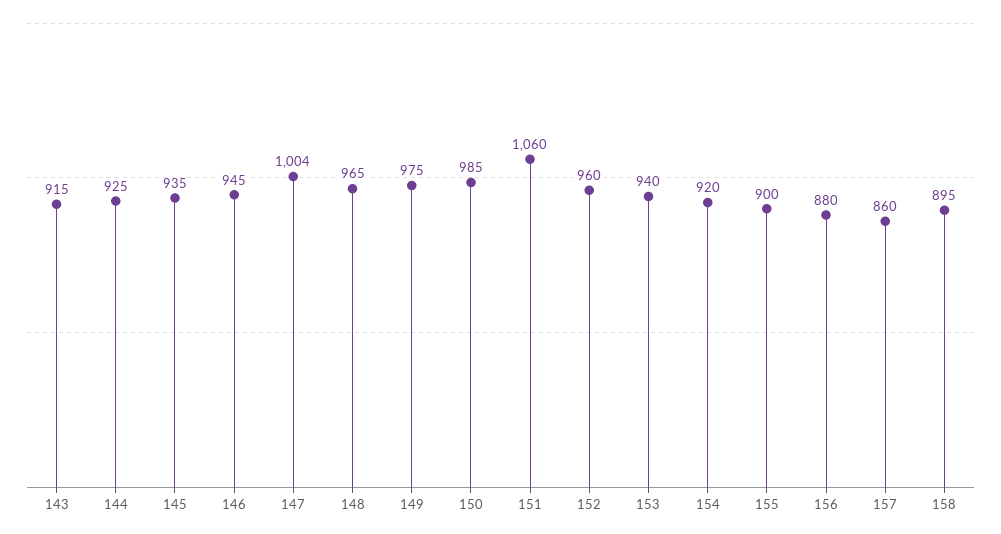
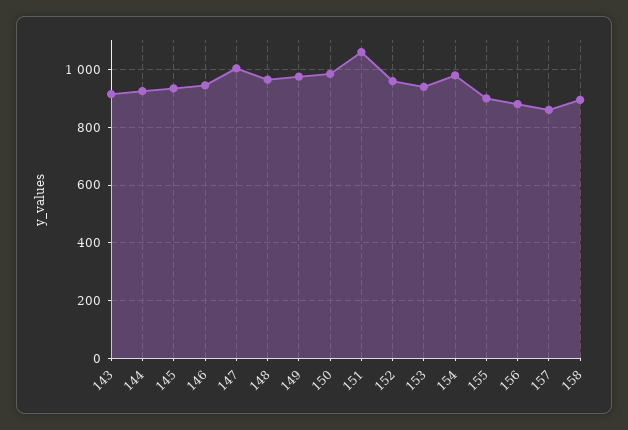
  {
    "143": 915,
    "144": 925,
    "145": 935,
    "146": 945,
    "147": 1004,
    "148": 965,
    "149": 975,
    "150": 985,
    "151": 1060,
    "152": 960,
    "153": 940,
-   "154": 920,
+   "154": 975,
    "155": 900,
    "156": 880,
    "157": 860,
    "158": 895
  }

